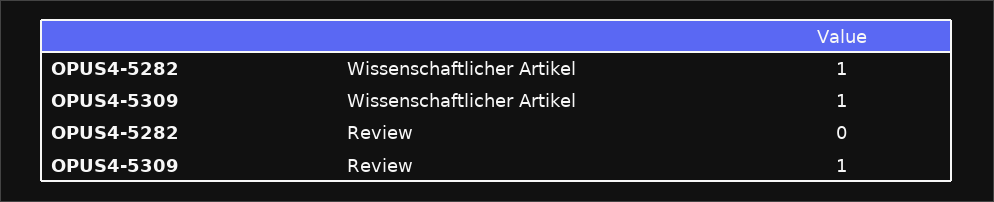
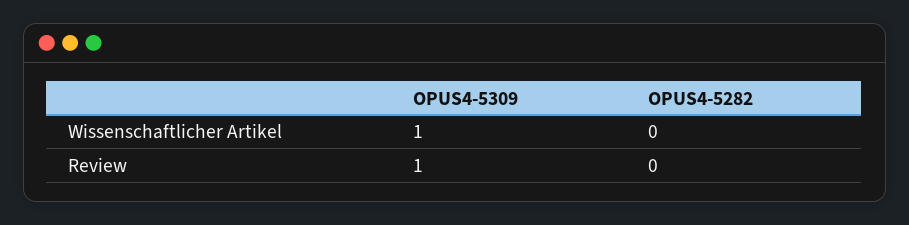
  {
    "OPUS4-5282": {
-     "Wissenschaftlicher Artikel": 1,
+     "Wissenschaftlicher Artikel": 0,
      "Review": 0
    },
    "OPUS4-5309": {
      "Wissenschaftlicher Artikel": 1,
      "Review": 1
    }
  }

